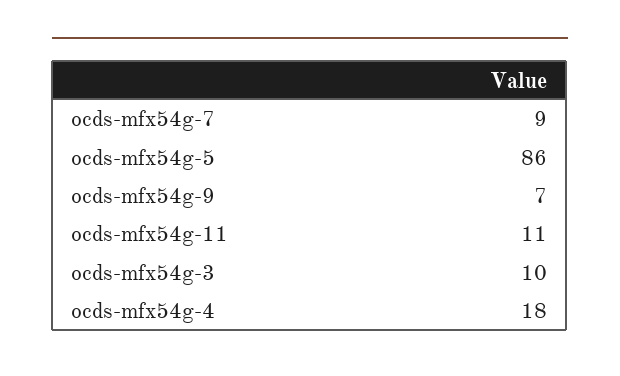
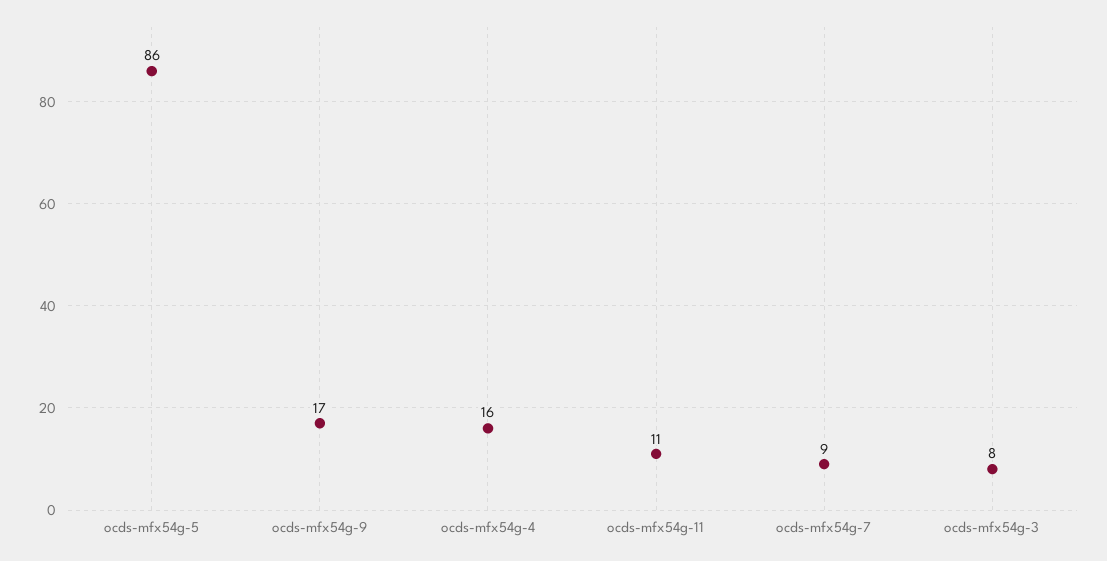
  {
    "ocds-mfx54g-7": 9,
    "ocds-mfx54g-5": 86,
-   "ocds-mfx54g-9": 7,
+   "ocds-mfx54g-9": 17,
    "ocds-mfx54g-11": 11,
-   "ocds-mfx54g-3": 10,
+   "ocds-mfx54g-3": 8,
-   "ocds-mfx54g-4": 18
+   "ocds-mfx54g-4": 16
  }

